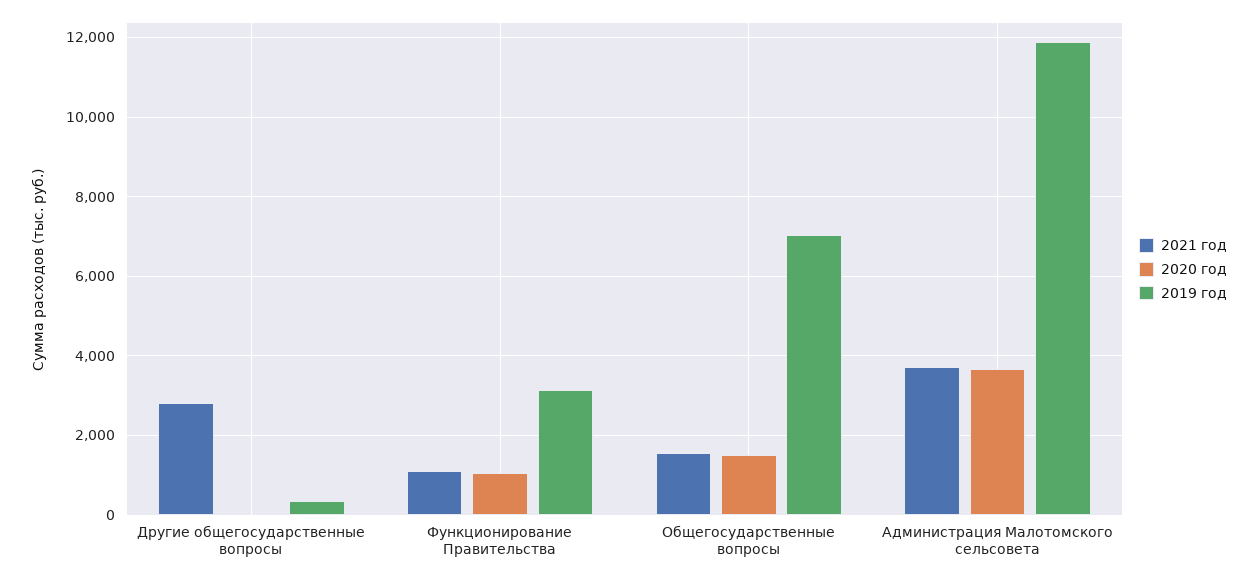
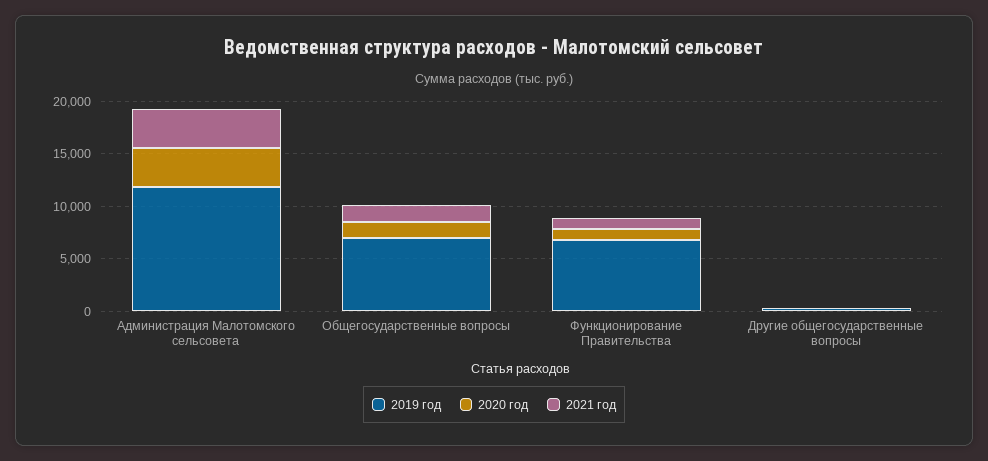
  {
    "2021 год": {
-     "Другие общегосударственные вопросы": 2800,
+     "Другие общегосударственные вопросы": 0,
      "Функционирование Правительства": 1000,
      "Общегосударственные вопросы": 1600,
      "Администрация Малотомского сельсовета": 3800
    },
    "2020 год": {
      "Другие общегосударственные вопросы": 0,
      "Функционирование Правительства": 1000,
      "Общегосударственные вопросы": 1600,
      "Администрация Малотомского сельсовета": 3600
    },
    "2019 год": {
      "Другие общегосударственные вопросы": 400,
-     "Функционирование Правительства": 3200,
+     "Функционирование Правительства": 7000,
      "Общегосударственные вопросы": 7000,
      "Администрация Малотомского сельсовета": 11800
    }
  }

